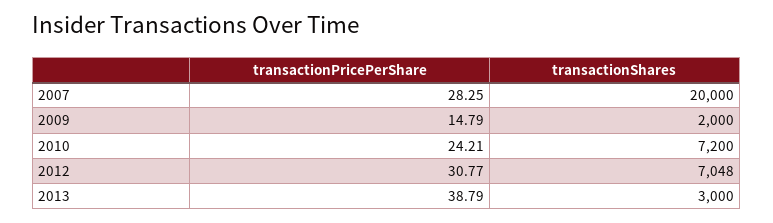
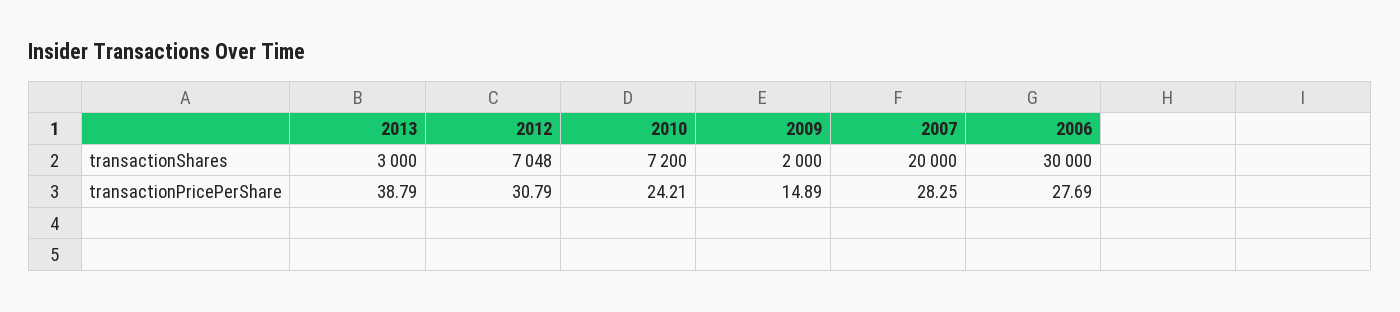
  {
    "transactionPricePerShare": {
      "2007": 28.25,
-     "2009": 14.79,
+     "2009": 14.89,
      "2010": 24.21,
-     "2012": 30.77,
+     "2012": 30.79,
-     "2013": 38.79
+     "2013": 38.79,
+     "2006": 27.69
    },
    "transactionShares": {
      "2007": 20000,
      "2009": 2000,
      "2010": 7200,
      "2012": 7048,
-     "2013": 3000
+     "2013": 3000,
+     "2006": 30000
    }
  }

